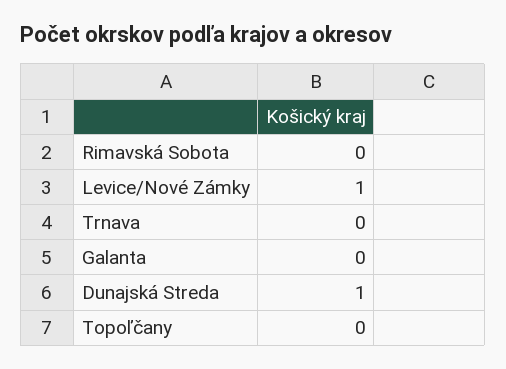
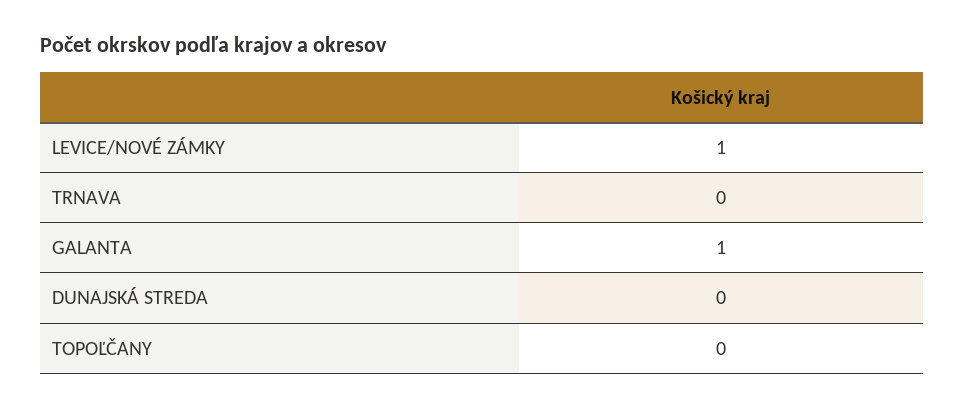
  {
-   "Rimavská Sobota": 0,
    "Levice/Nové Zámky": 1,
    "Trnava": 0,
-   "Galanta": 0,
+   "Galanta": 1,
-   "Dunajská Streda": 1,
+   "Dunajská Streda": 0,
    "Topoľčany": 0
  }

